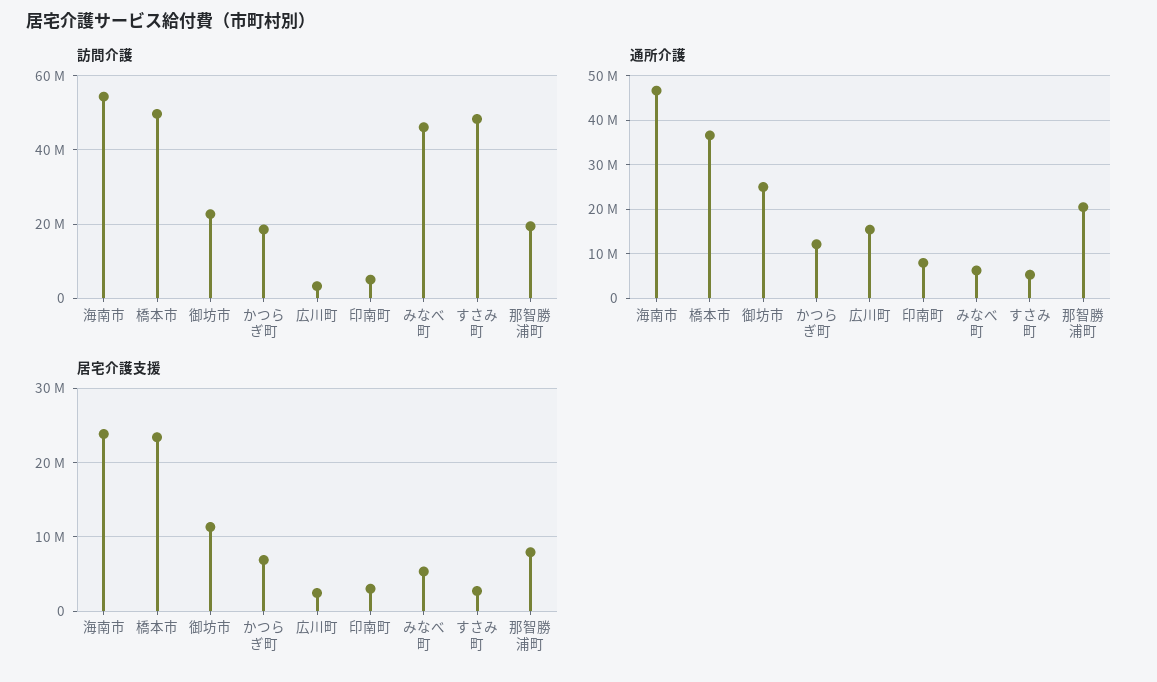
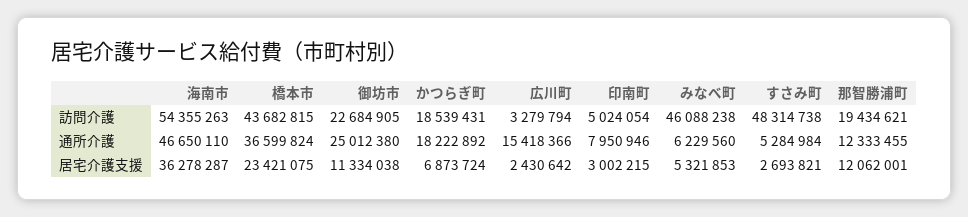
  {
    "訪問介護": {
      "海南市": 54355263,
-     "橋本市": 50000000,
+     "橋本市": 43682815,
      "御坊市": 22684905,
      "かつらぎ町": 18539431,
      "広川町": 3279794,
      "印南町": 5024054,
      "みなべ町": 46088238,
      "すさみ町": 48314738,
      "那智勝浦町": 19434621
    },
    "通所介護": {
      "海南市": 46650110,
      "橋本市": 36599824,
      "御坊市": 25012380,
-     "かつらぎ町": 12000000,
+     "かつらぎ町": 18222892,
      "広川町": 15418366,
      "印南町": 7950946,
      "みなべ町": 6229560,
      "すさみ町": 5284984,
-     "那智勝浦町": 20000000
+     "那智勝浦町": 12333455
    },
    "居宅介護支援": {
-     "海南市": 24000000,
+     "海南市": 36278287,
      "橋本市": 23421075,
      "御坊市": 11334038,
      "かつらぎ町": 6873724,
      "広川町": 2430642,
      "印南町": 3002215,
      "みなべ町": 5321853,
      "すさみ町": 2693821,
-     "那智勝浦町": 8000000
+     "那智勝浦町": 12062001
    }
  }

